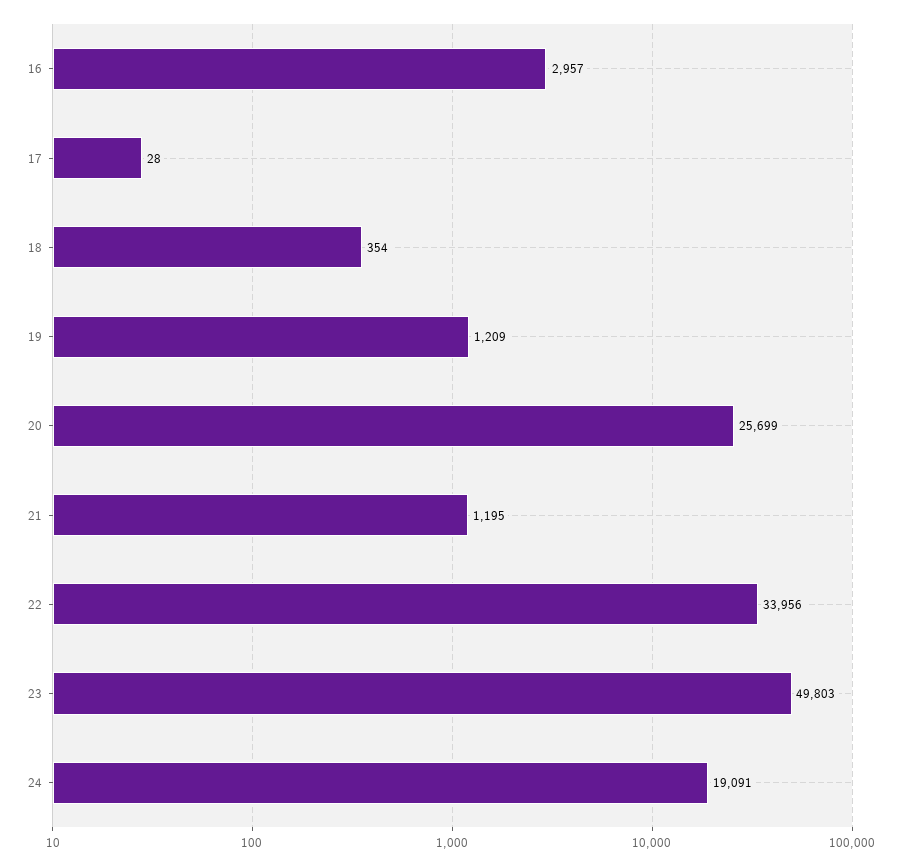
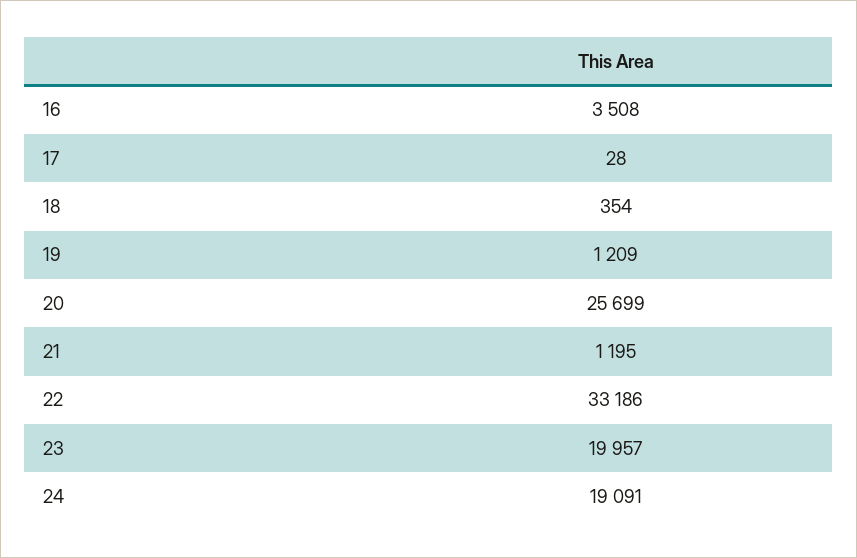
  {
-   "16": 2957,
+   "16": 3508,
    "17": 28,
    "18": 354,
    "19": 1209,
    "20": 25699,
    "21": 1195,
-   "22": 33956,
+   "22": 33186,
-   "23": 49803,
+   "23": 19957,
    "24": 19091
  }

